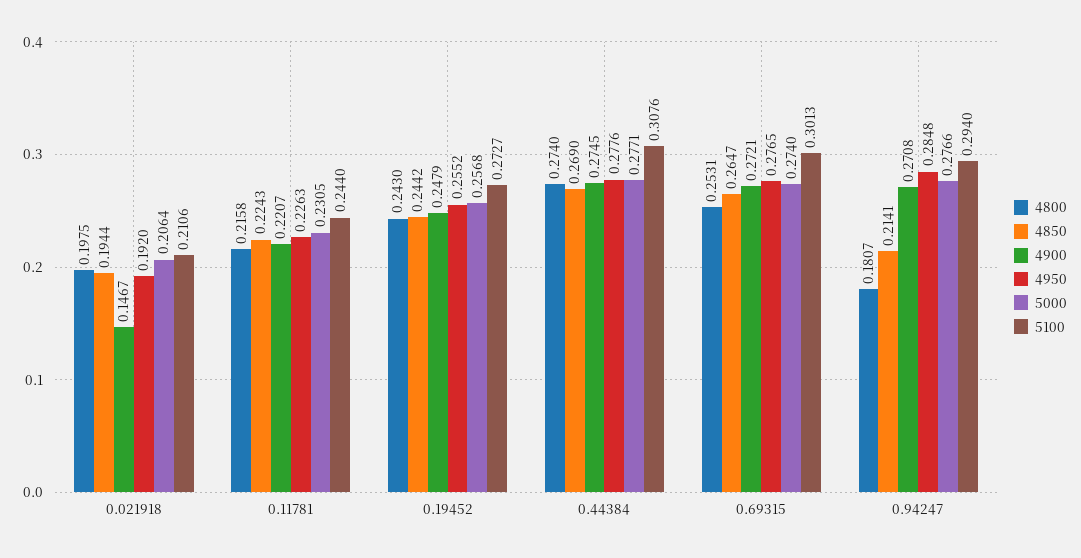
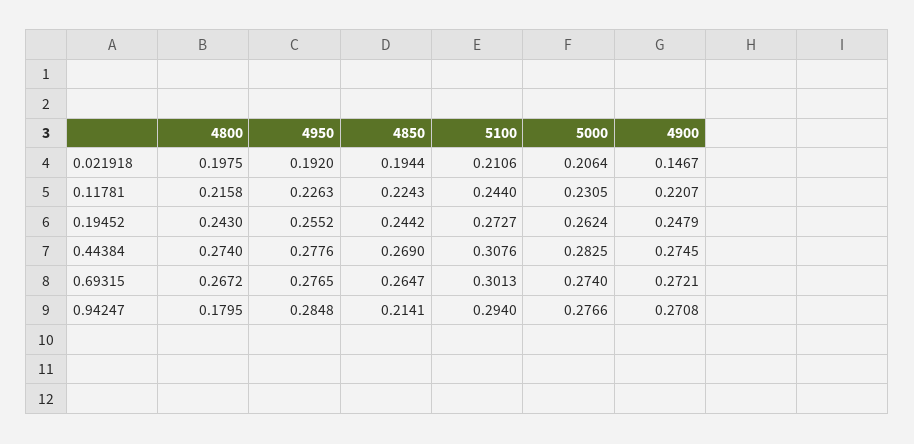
  {
    "4800": {
      "0.021918": 0.1975,
      "0.11781": 0.2158,
      "0.19452": 0.243,
      "0.44384": 0.274,
-     "0.69315": 0.2531,
+     "0.69315": 0.2672,
-     "0.94247": 0.1807
+     "0.94247": 0.1795
    },
    "4850": {
      "0.021918": 0.1944,
      "0.11781": 0.2243,
      "0.19452": 0.2442,
      "0.44384": 0.269,
      "0.69315": 0.2647,
      "0.94247": 0.2141
    },
    "4900": {
      "0.021918": 0.1467,
      "0.11781": 0.2207,
      "0.19452": 0.2479,
      "0.44384": 0.2745,
      "0.69315": 0.2721,
      "0.94247": 0.2708
    },
    "4950": {
      "0.021918": 0.192,
      "0.11781": 0.2263,
      "0.19452": 0.2552,
      "0.44384": 0.2776,
      "0.69315": 0.2765,
      "0.94247": 0.2848
    },
    "5000": {
      "0.021918": 0.2064,
      "0.11781": 0.2305,
-     "0.19452": 0.2568,
+     "0.19452": 0.2624,
-     "0.44384": 0.2771,
+     "0.44384": 0.2825,
      "0.69315": 0.274,
      "0.94247": 0.2766
    },
    "5100": {
      "0.021918": 0.2106,
      "0.11781": 0.244,
      "0.19452": 0.2727,
      "0.44384": 0.3076,
      "0.69315": 0.3013,
      "0.94247": 0.294
    }
  }

